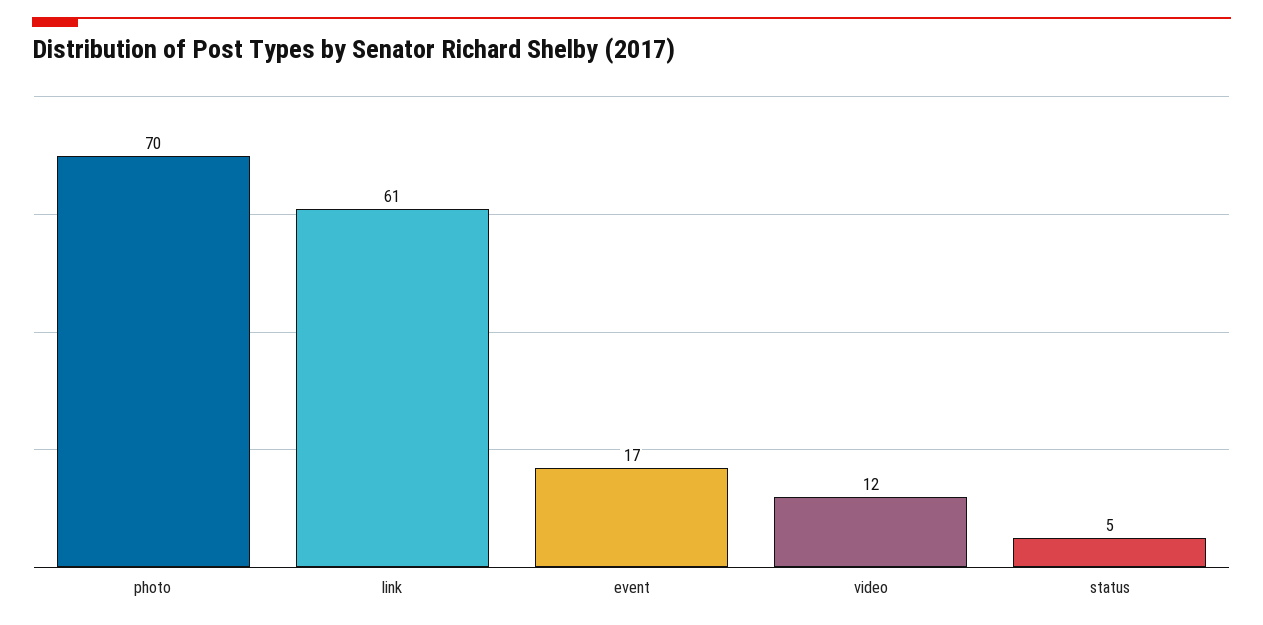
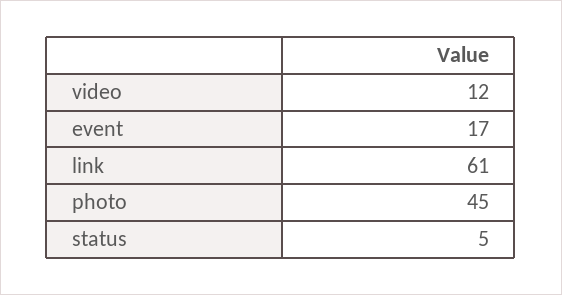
  {
-   "photo": 70,
+   "photo": 45,
    "link": 61,
    "event": 17,
    "video": 12,
    "status": 5
  }

